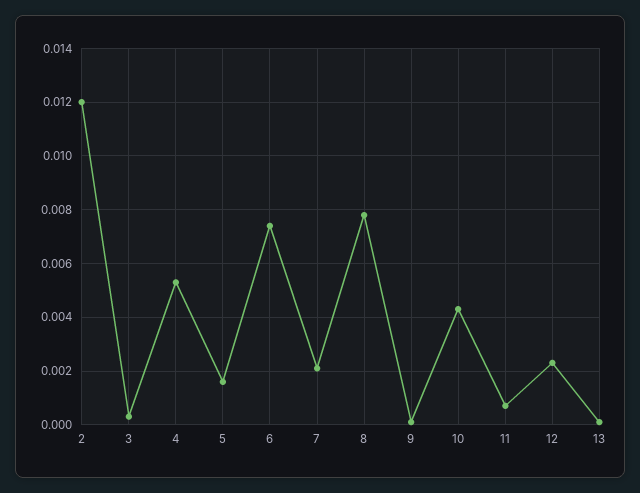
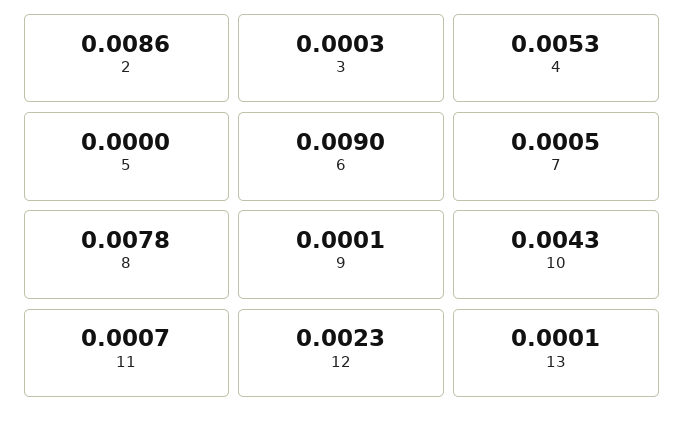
  {
-   "2": 0.012,
+   "2": 0.0086,
    "3": 0.0003,
    "4": 0.0053,
-   "5": 0.0015,
+   "5": 0,
-   "6": 0.0075,
+   "6": 0.009,
-   "7": 0.002,
+   "7": 0.0005,
    "8": 0.0078,
    "9": 0.0001,
    "10": 0.0043,
    "11": 0.0007,
    "12": 0.0023,
    "13": 0.0001
  }

